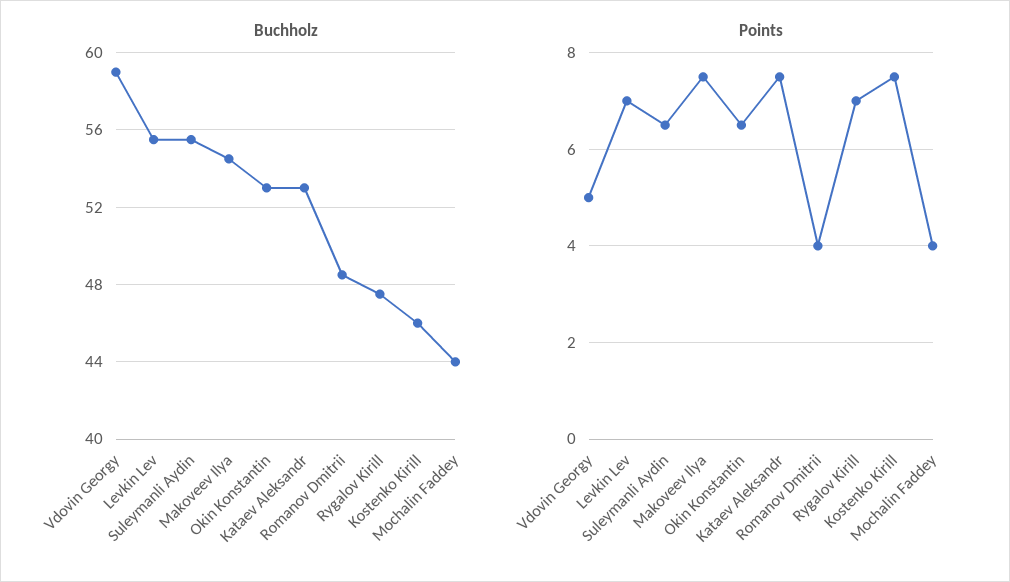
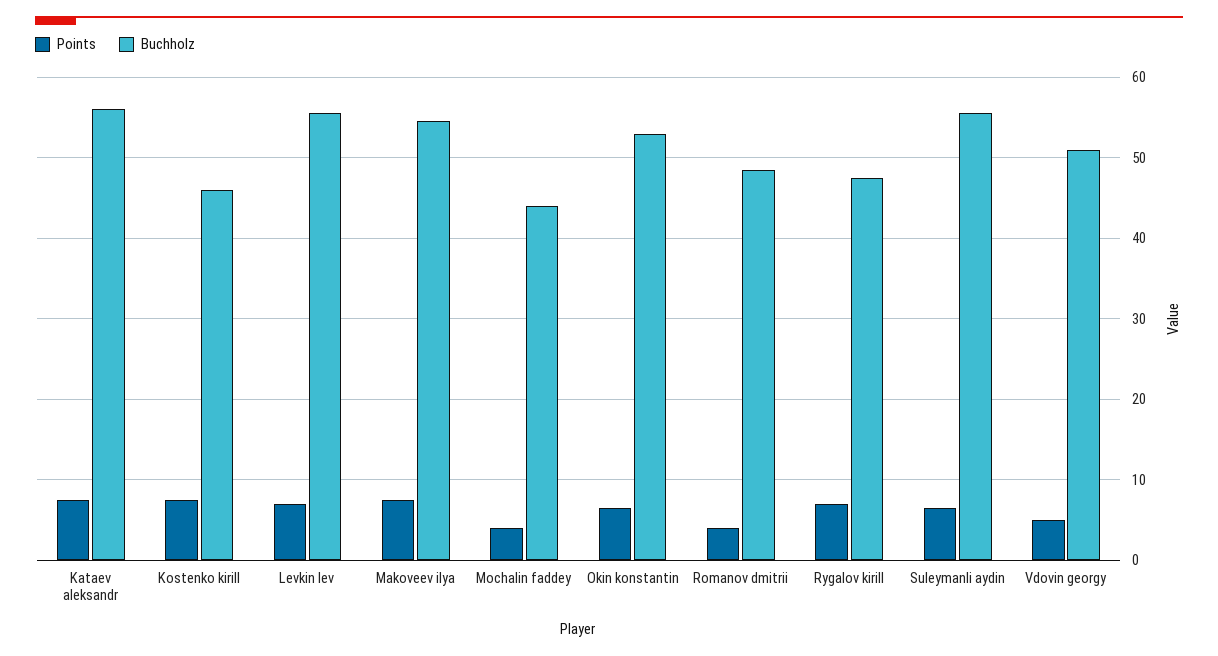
  {
    "Buchholz": {
-     "Vdovin Georgy": 59,
+     "Vdovin Georgy": 51,
      "Levkin Lev": 55.5,
      "Suleymanli Aydin": 55.5,
      "Makoveev Ilya": 54.5,
      "Okin Konstantin": 53,
-     "Kataev Aleksandr": 53,
+     "Kataev Aleksandr": 56,
      "Romanov Dmitrii": 48.5,
      "Rygalov Kirill": 47.5,
      "Kostenko Kirill": 46,
      "Mochalin Faddey": 44
    },
    "Points": {
      "Vdovin Georgy": 5,
      "Levkin Lev": 7,
      "Suleymanli Aydin": 6.5,
      "Makoveev Ilya": 7.5,
      "Okin Konstantin": 6.5,
      "Kataev Aleksandr": 7.5,
      "Romanov Dmitrii": 4,
      "Rygalov Kirill": 7,
      "Kostenko Kirill": 7.5,
      "Mochalin Faddey": 4
    }
  }

